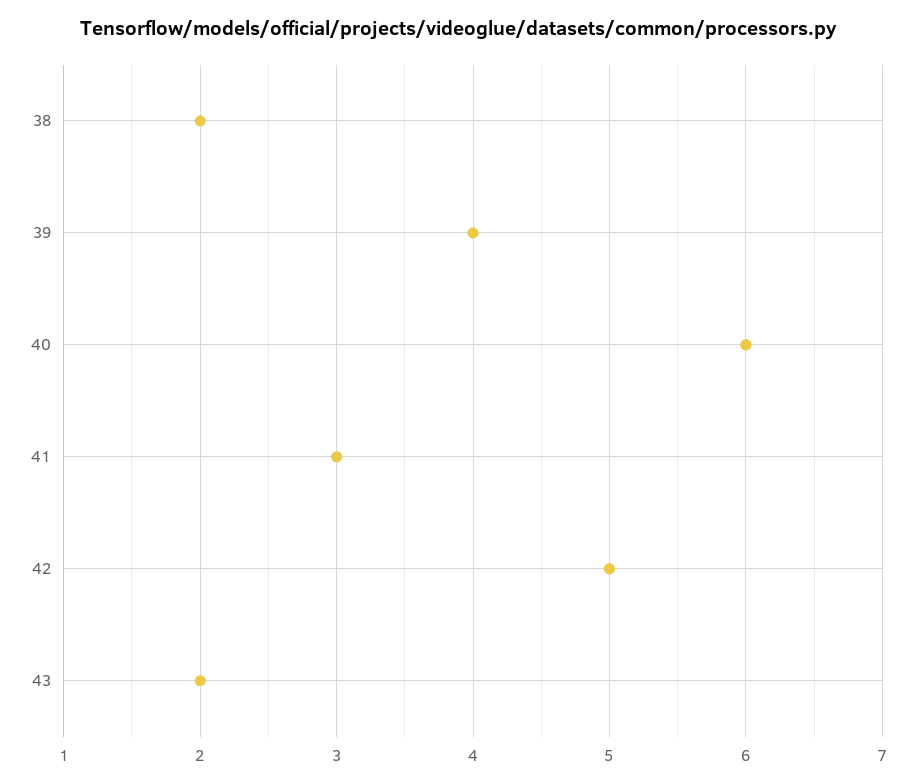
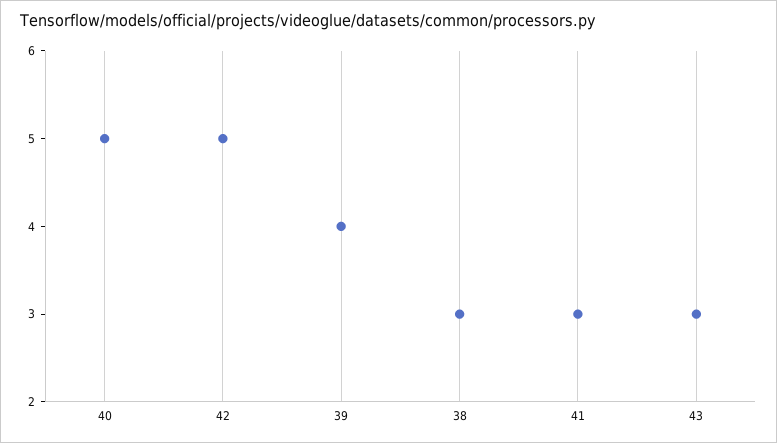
  {
-   "38": 2,
+   "38": 3,
    "39": 4,
-   "40": 6,
+   "40": 5,
    "41": 3,
    "42": 5,
-   "43": 2
+   "43": 3
  }

